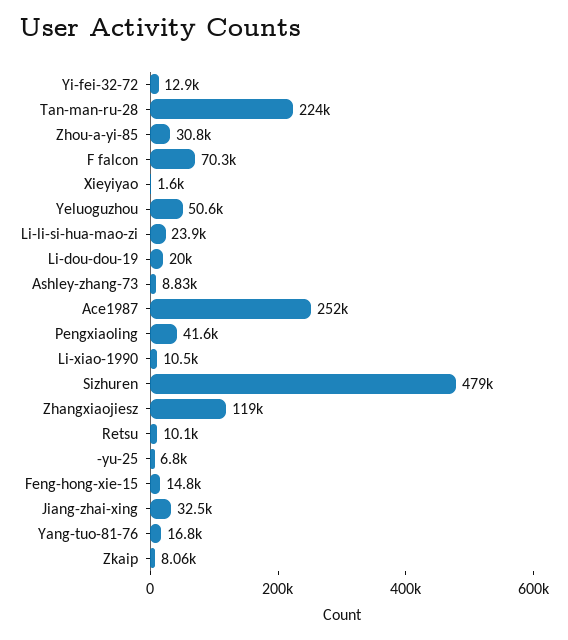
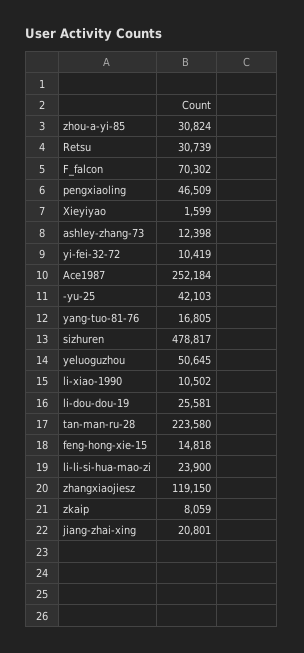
  {
-   "Yi-fei-32-72": 12900,
+   "Yi-fei-32-72": 10419,
    "Tan-man-ru-28": 223580,
    "Zhou-a-yi-85": 30824,
    "F falcon": 70302,
    "Xieyiyao": 1599,
    "Yeluoguzhou": 50645,
    "Li-li-si-hua-mao-zi": 23900,
-   "Li-dou-dou-19": 20000,
+   "Li-dou-dou-19": 25581,
-   "Ashley-zhang-73": 8830,
+   "Ashley-zhang-73": 12398,
    "Ace1987": 252184,
-   "Pengxiaoling": 41600,
+   "Pengxiaoling": 46509,
    "Li-xiao-1990": 10502,
    "Sizhuren": 478817,
    "Zhangxiaojiesz": 119150,
-   "Retsu": 10100,
+   "Retsu": 30739,
-   "-yu-25": 6800,
+   "-yu-25": 42103,
    "Feng-hong-xie-15": 14818,
-   "Jiang-zhai-xing": 32500,
+   "Jiang-zhai-xing": 20801,
    "Yang-tuo-81-76": 16805,
    "Zkaip": 8059
  }

